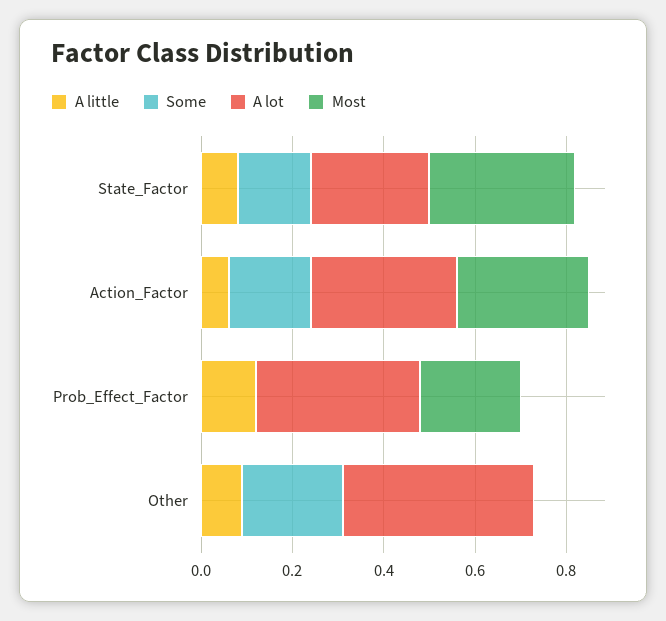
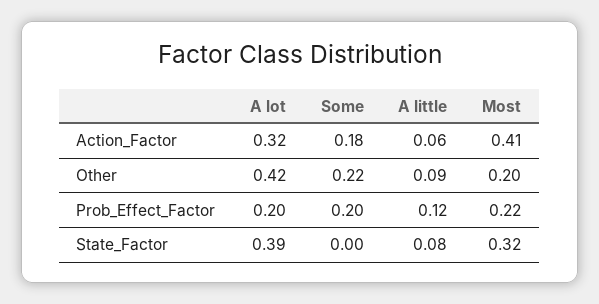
  {
    "A little": {
      "State_Factor": 0.08,
      "Action_Factor": 0.06,
      "Prob_Effect_Factor": 0.12,
      "Other": 0.09
    },
    "Some": {
-     "State_Factor": 0.15,
+     "State_Factor": 0,
      "Action_Factor": 0.18,
-     "Prob_Effect_Factor": 0,
+     "Prob_Effect_Factor": 0.2,
      "Other": 0.22
    },
    "A lot": {
-     "State_Factor": 0.25,
+     "State_Factor": 0.39,
      "Action_Factor": 0.32,
-     "Prob_Effect_Factor": 0.35,
+     "Prob_Effect_Factor": 0.2,
      "Other": 0.42
    },
    "Most": {
      "State_Factor": 0.32,
-     "Action_Factor": 0.3,
+     "Action_Factor": 0.41,
      "Prob_Effect_Factor": 0.22,
-     "Other": 0
+     "Other": 0.2
    }
  }

